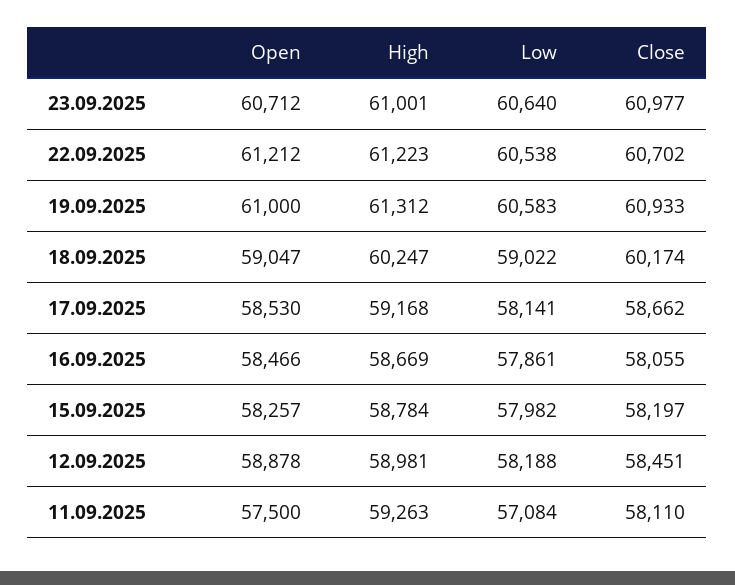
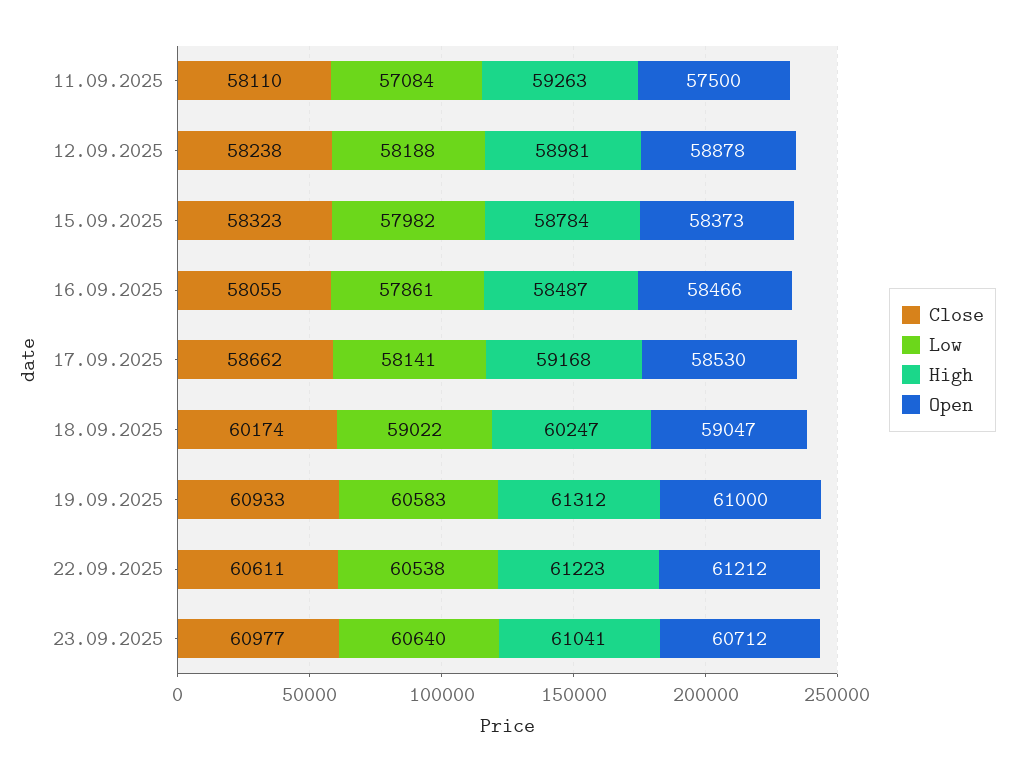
  {
    "Open": {
      "23.09.2025": 60712,
      "22.09.2025": 61212,
      "19.09.2025": 61000,
      "18.09.2025": 59047,
      "17.09.2025": 58530,
      "16.09.2025": 58466,
-     "15.09.2025": 58257,
+     "15.09.2025": 58373,
      "12.09.2025": 58878,
      "11.09.2025": 57500
    },
    "High": {
-     "23.09.2025": 61001,
+     "23.09.2025": 61041,
      "22.09.2025": 61223,
      "19.09.2025": 61312,
      "18.09.2025": 60247,
      "17.09.2025": 59168,
-     "16.09.2025": 58669,
+     "16.09.2025": 58487,
      "15.09.2025": 58784,
      "12.09.2025": 58981,
      "11.09.2025": 59263
    },
    "Low": {
      "23.09.2025": 60640,
      "22.09.2025": 60538,
      "19.09.2025": 60583,
      "18.09.2025": 59022,
      "17.09.2025": 58141,
      "16.09.2025": 57861,
      "15.09.2025": 57982,
      "12.09.2025": 58188,
      "11.09.2025": 57084
    },
    "Close": {
      "23.09.2025": 60977,
-     "22.09.2025": 60702,
+     "22.09.2025": 60611,
      "19.09.2025": 60933,
      "18.09.2025": 60174,
      "17.09.2025": 58662,
      "16.09.2025": 58055,
-     "15.09.2025": 58197,
+     "15.09.2025": 58323,
-     "12.09.2025": 58451,
+     "12.09.2025": 58238,
      "11.09.2025": 58110
    }
  }

